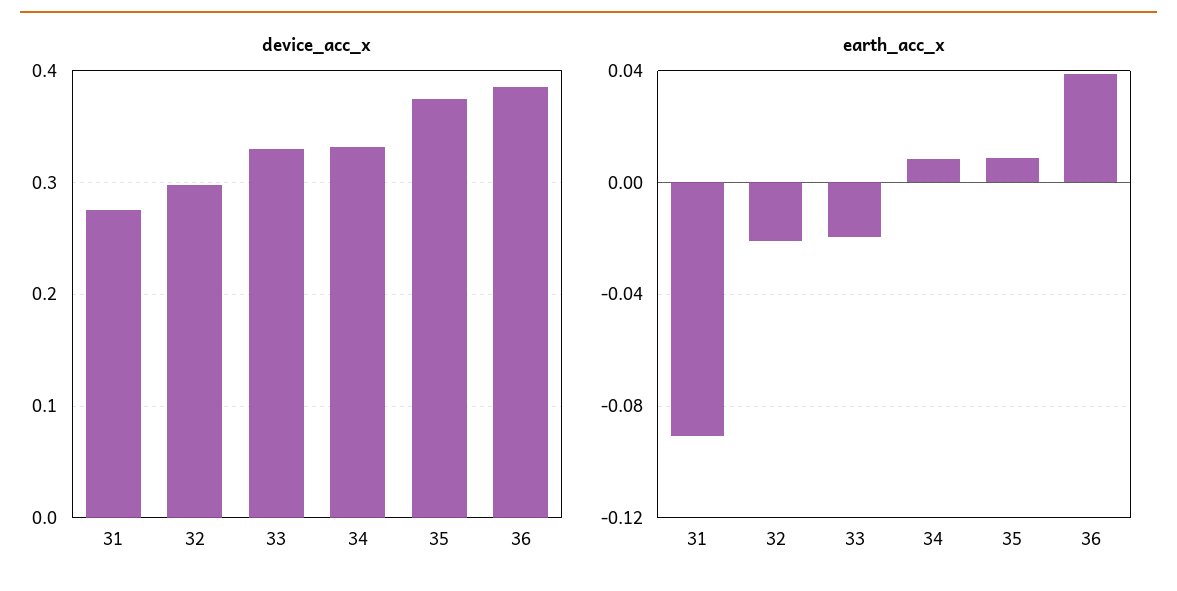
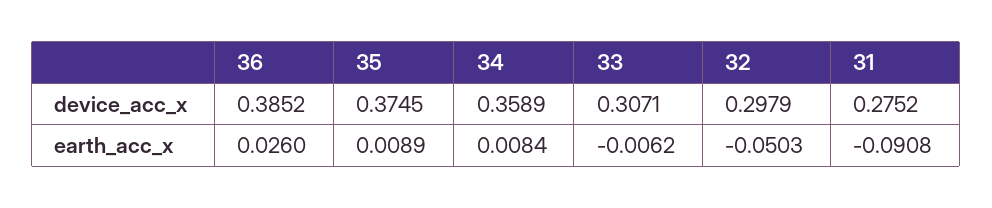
  {
    "device_acc_x": {
      "31": 0.2752,
      "32": 0.2979,
-     "33": 0.33,
+     "33": 0.3071,
-     "34": 0.33,
+     "34": 0.3589,
      "35": 0.3745,
      "36": 0.3852
    },
    "earth_acc_x": {
      "31": -0.0908,
-     "32": -0.02,
+     "32": -0.0503,
-     "33": -0.02,
+     "33": -0.0062,
      "34": 0.0084,
      "35": 0.0089,
-     "36": 0.04
+     "36": 0.026
    }
  }

